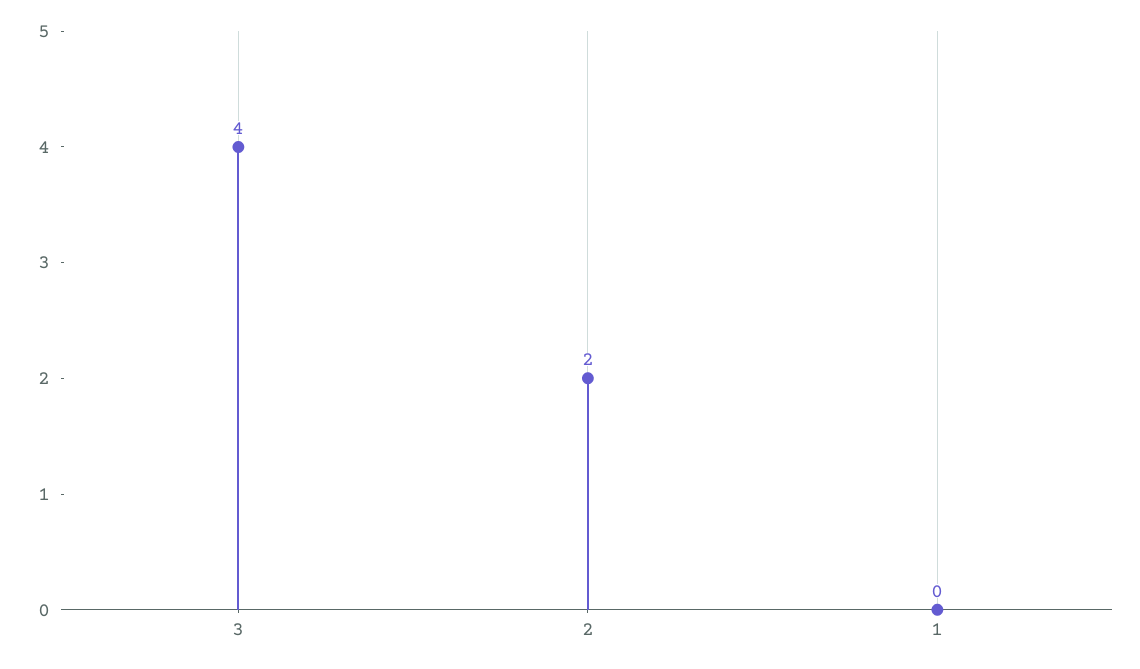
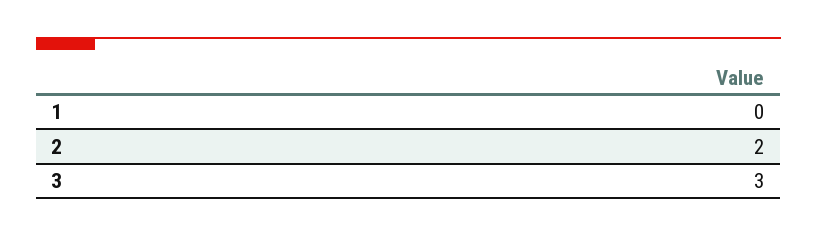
  {
-   "3": 4,
+   "3": 3,
    "2": 2,
    "1": 0
  }

